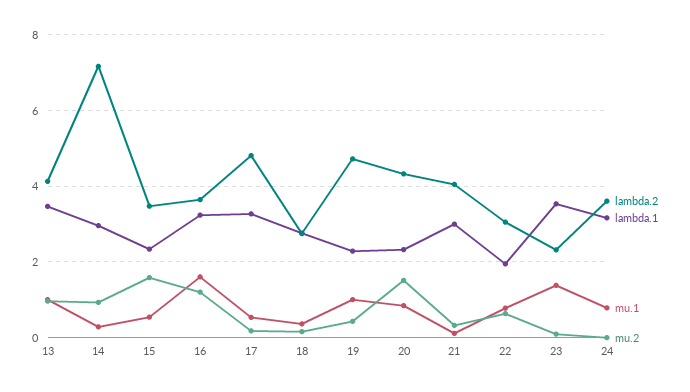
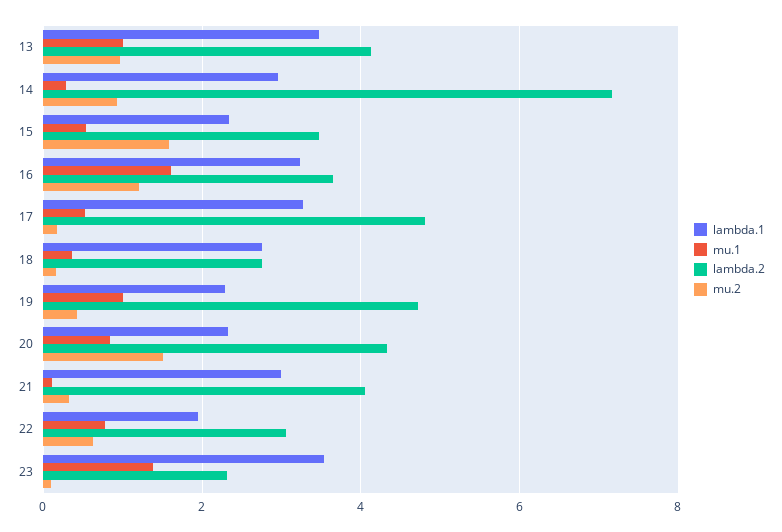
  {
    "lambda.2": {
      "13": 4.2,
      "14": 7.2,
      "15": 3.4,
      "16": 3.6,
      "17": 4.8,
      "18": 2.8,
      "19": 4.8,
      "20": 4.4,
      "21": 4,
      "22": 3,
-     "23": 2.4,
+     "23": 2.4
-     "24": 3.6
    },
    "lambda.1": {
      "13": 3.4,
      "14": 3,
      "15": 2.4,
      "16": 3.2,
      "17": 3.2,
      "18": 2.8,
      "19": 2.2,
      "20": 2.4,
      "21": 3,
      "22": 2,
-     "23": 3.6,
+     "23": 3.6
-     "24": 3.2
    },
    "mu.1": {
      "13": 1,
      "14": 0.2,
      "15": 0.6,
      "16": 1.6,
      "17": 0.6,
      "18": 0.4,
      "19": 1,
      "20": 0.8,
      "21": 0.2,
      "22": 0.8,
-     "23": 1.4,
+     "23": 1.4
-     "24": 0.8
    },
    "mu.2": {
      "13": 1,
      "14": 1,
      "15": 1.6,
      "16": 1.2,
      "17": 0.2,
      "18": 0.2,
      "19": 0.4,
      "20": 1.6,
      "21": 0.4,
      "22": 0.6,
-     "23": 0,
+     "23": 0
-     "24": 0
    }
  }

